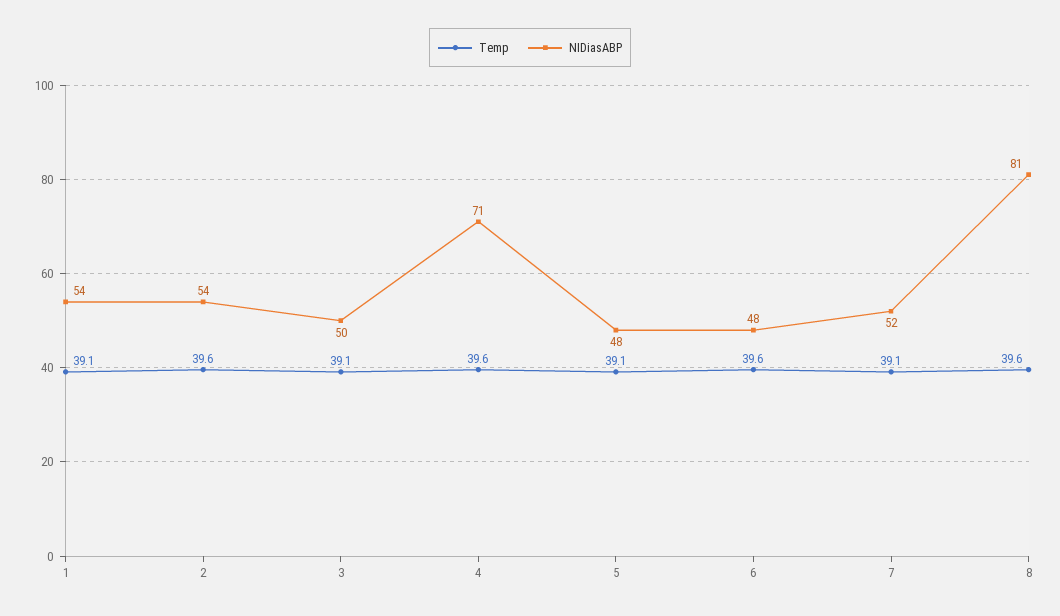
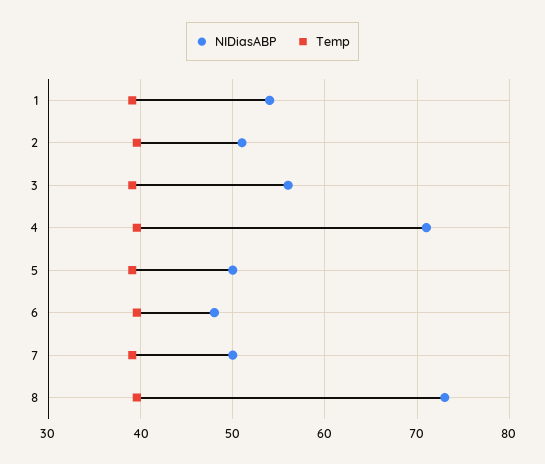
  {
    "Temp": {
      "1": 39.1,
      "2": 39.6,
      "3": 39.1,
      "4": 39.6,
      "5": 39.1,
      "6": 39.6,
      "7": 39.1,
      "8": 39.6
    },
    "NIDiasABP": {
      "1": 54,
-     "2": 54,
+     "2": 51,
-     "3": 50,
+     "3": 56,
      "4": 71,
-     "5": 48,
+     "5": 50,
      "6": 48,
-     "7": 52,
+     "7": 50,
-     "8": 81
+     "8": 73
    }
  }

